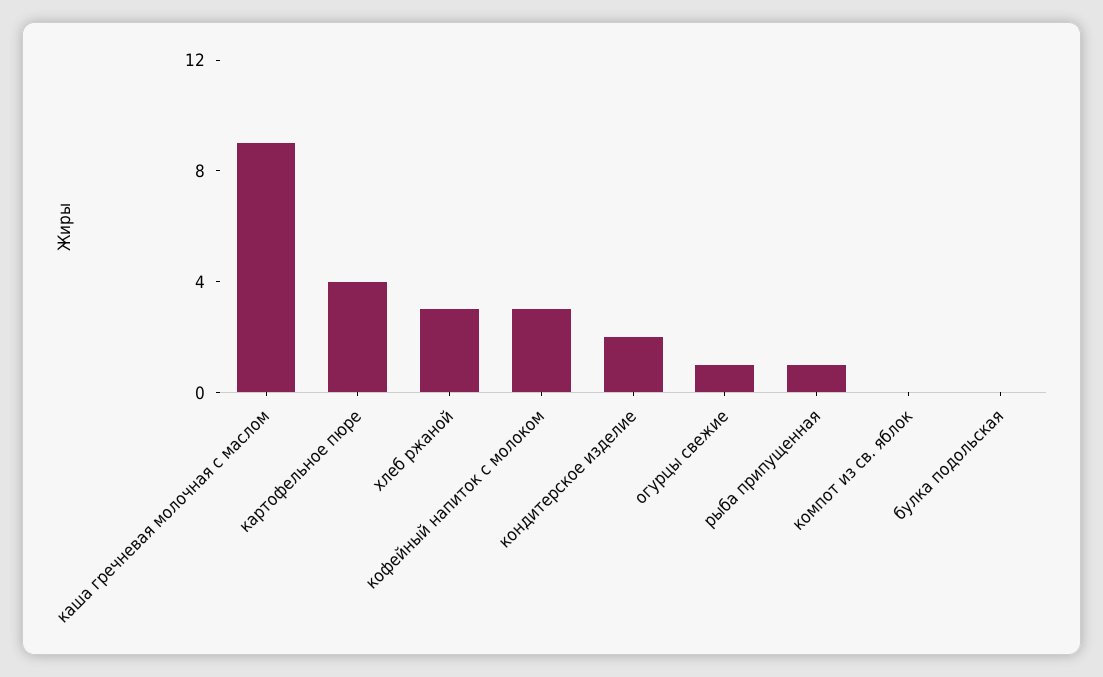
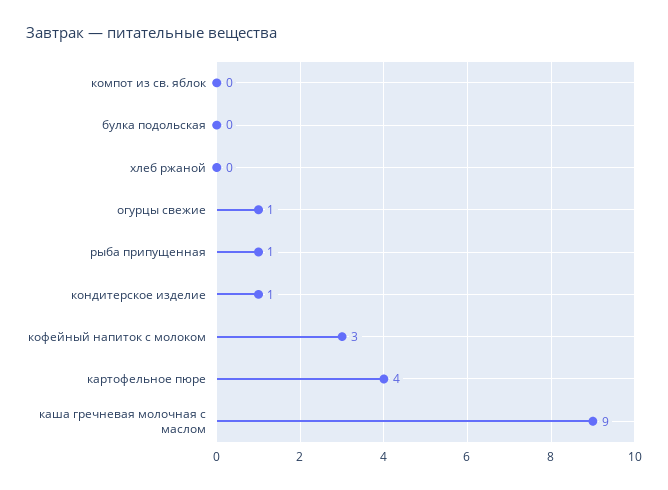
  {
    "каша гречневая молочная с маслом": 9,
    "картофельное пюре": 4,
-   "хлеб ржаной": 3,
+   "хлеб ржаной": 0,
    "кофейный напиток с молоком": 3,
-   "кондитерское изделие": 2,
+   "кондитерское изделие": 1,
    "огурцы свежие": 1,
    "рыба припущенная": 1,
    "компот из св. яблок": 0,
    "булка подольская": 0
  }

